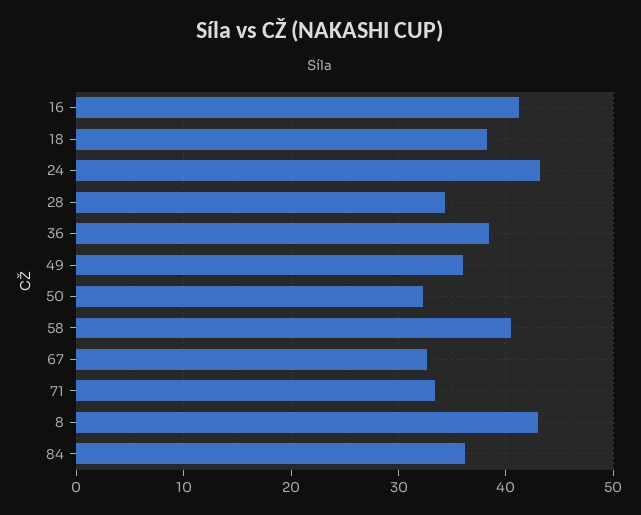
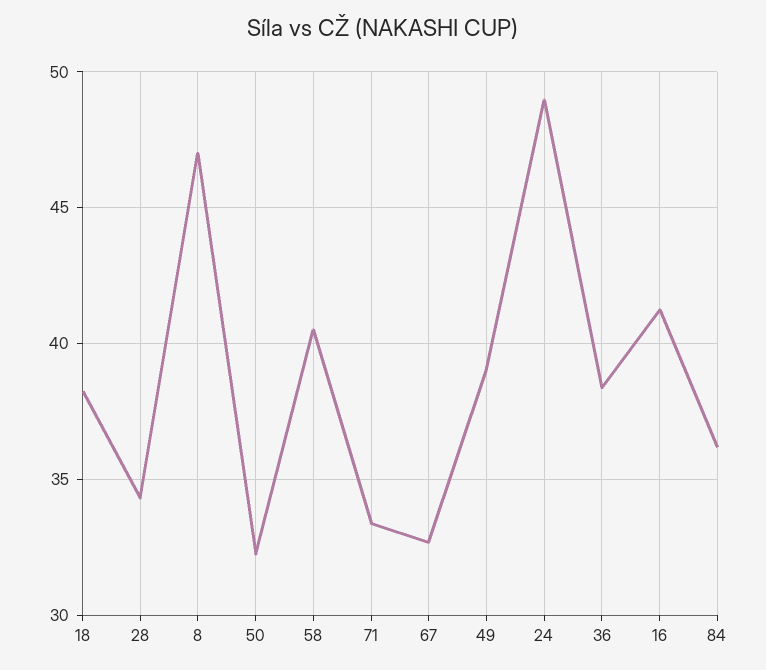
  {
    "16": 41.5,
    "18": 38.5,
-   "24": 43,
+   "24": 49,
    "28": 34.5,
    "36": 38.5,
-   "49": 36,
+   "49": 39,
    "50": 32.5,
    "58": 40.5,
    "67": 32.5,
    "71": 33.5,
-   "8": 43,
+   "8": 47,
    "84": 36
  }

